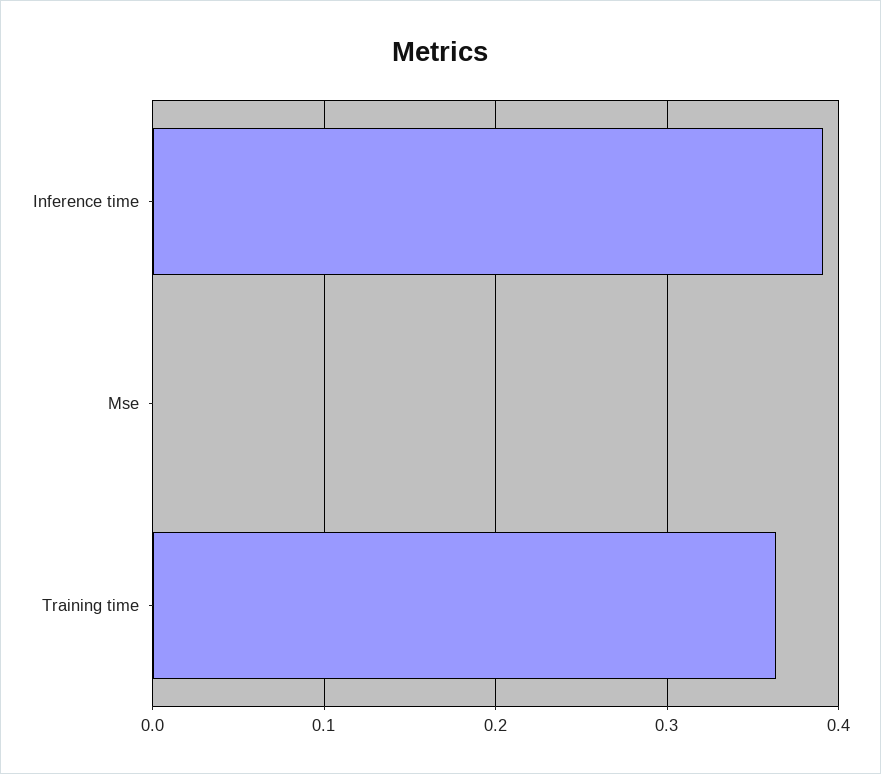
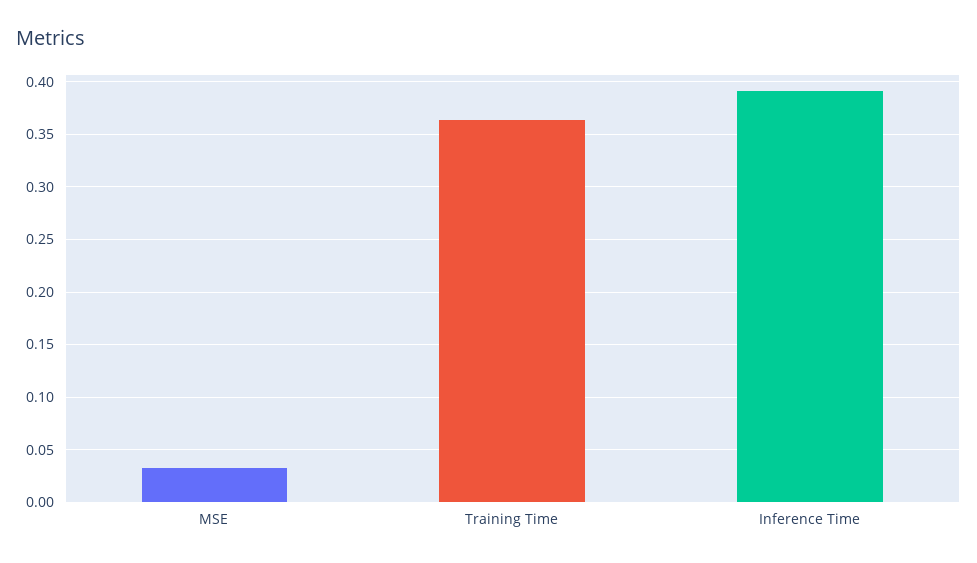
  {
    "Inference time": 0.39,
-   "Mse": 0,
+   "Mse": 0.03,
    "Training time": 0.36
  }

